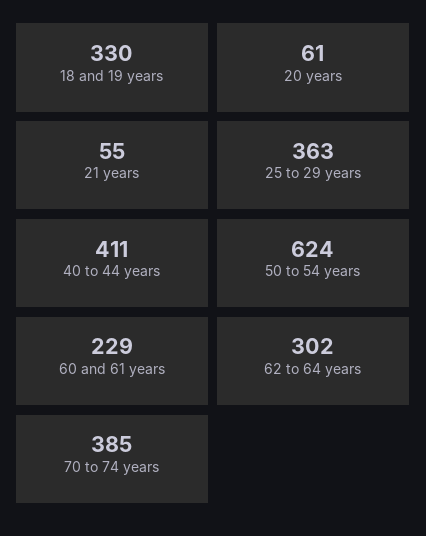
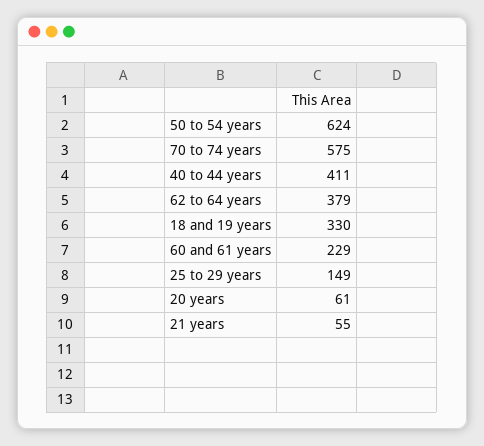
  {
    "18 and 19 years": 330,
    "20 years": 61,
    "21 years": 55,
-   "25 to 29 years": 363,
+   "25 to 29 years": 149,
    "40 to 44 years": 411,
    "50 to 54 years": 624,
    "60 and 61 years": 229,
-   "62 to 64 years": 302,
+   "62 to 64 years": 379,
-   "70 to 74 years": 385
+   "70 to 74 years": 575
  }

